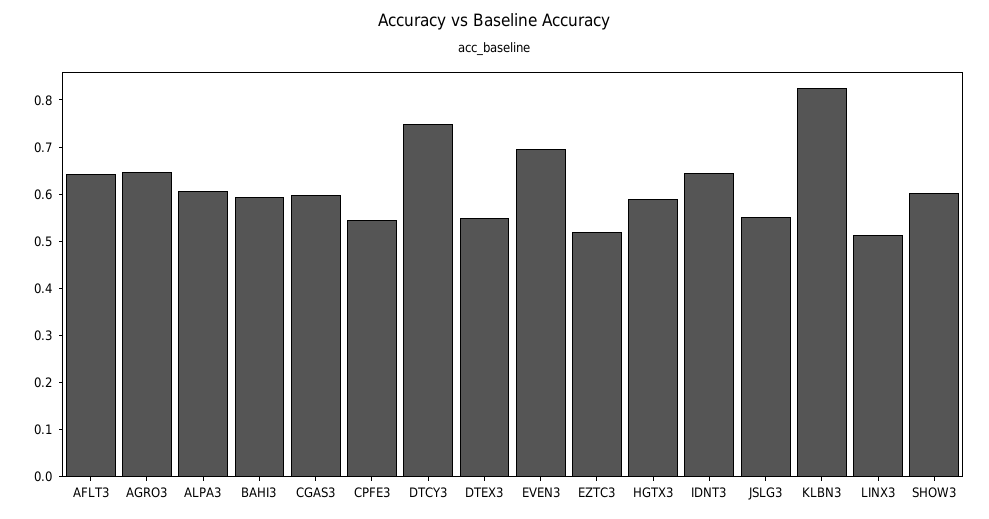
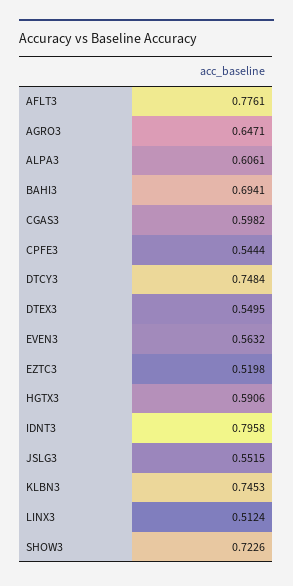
  {
-   "AFLT3": 0.64,
+   "AFLT3": 0.7761,
    "AGRO3": 0.6471,
    "ALPA3": 0.6061,
-   "BAHI3": 0.6,
+   "BAHI3": 0.6941,
    "CGAS3": 0.5982,
    "CPFE3": 0.5444,
    "DTCY3": 0.7484,
    "DTEX3": 0.5495,
-   "EVEN3": 0.7,
+   "EVEN3": 0.5632,
    "EZTC3": 0.5198,
    "HGTX3": 0.5906,
-   "IDNT3": 0.64,
+   "IDNT3": 0.7958,
    "JSLG3": 0.5515,
-   "KLBN3": 0.82,
+   "KLBN3": 0.7453,
    "LINX3": 0.5124,
-   "SHOW3": 0.6
+   "SHOW3": 0.7226
  }

